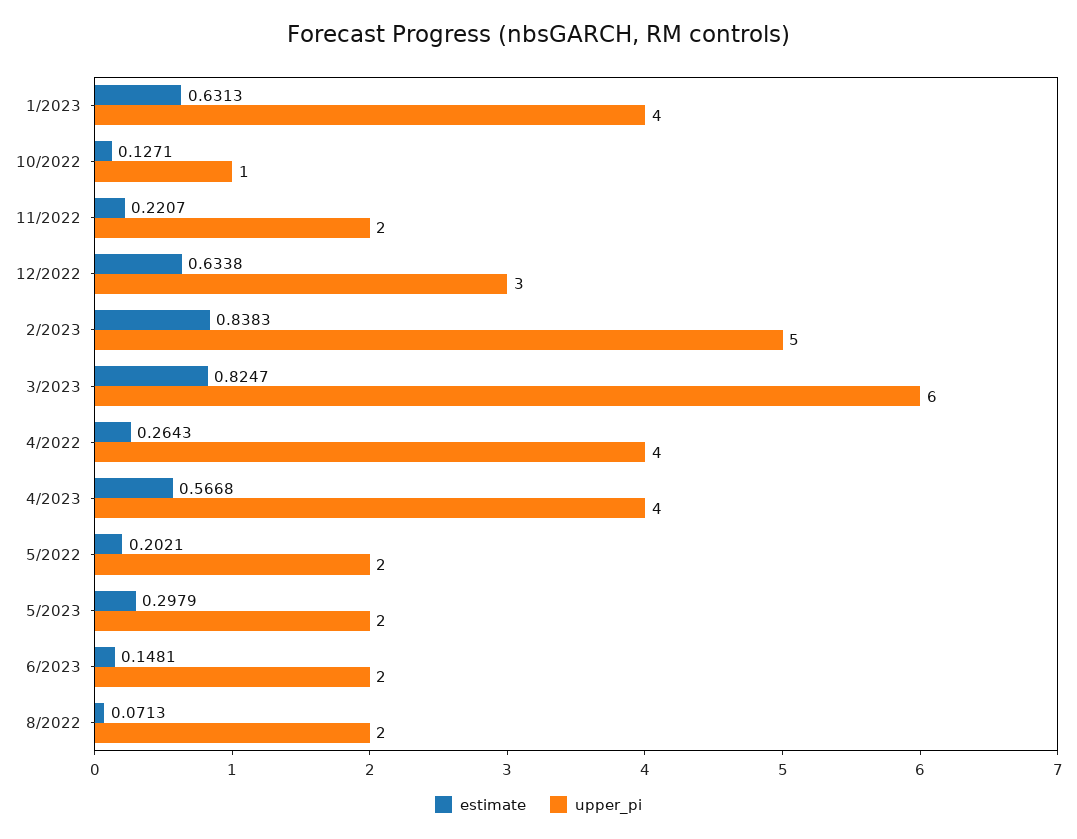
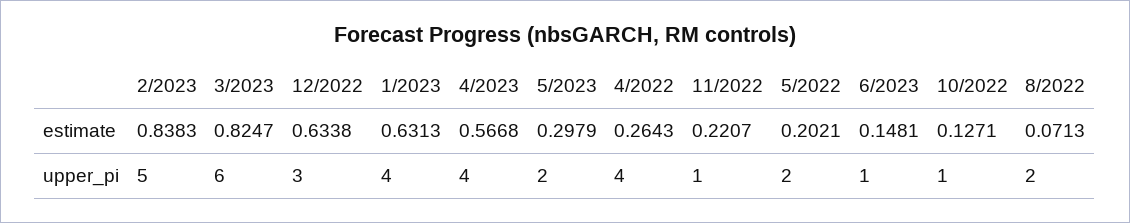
  {
    "estimate": {
      "1/2023": 0.6313,
      "10/2022": 0.1271,
      "11/2022": 0.2207,
      "12/2022": 0.6338,
      "2/2023": 0.8383,
      "3/2023": 0.8247,
      "4/2022": 0.2643,
      "4/2023": 0.5668,
      "5/2022": 0.2021,
      "5/2023": 0.2979,
      "6/2023": 0.1481,
      "8/2022": 0.0713
    },
    "upper_pi": {
      "1/2023": 4,
      "10/2022": 1,
-     "11/2022": 2,
+     "11/2022": 1,
      "12/2022": 3,
      "2/2023": 5,
      "3/2023": 6,
      "4/2022": 4,
      "4/2023": 4,
      "5/2022": 2,
      "5/2023": 2,
-     "6/2023": 2,
+     "6/2023": 1,
      "8/2022": 2
    }
  }

